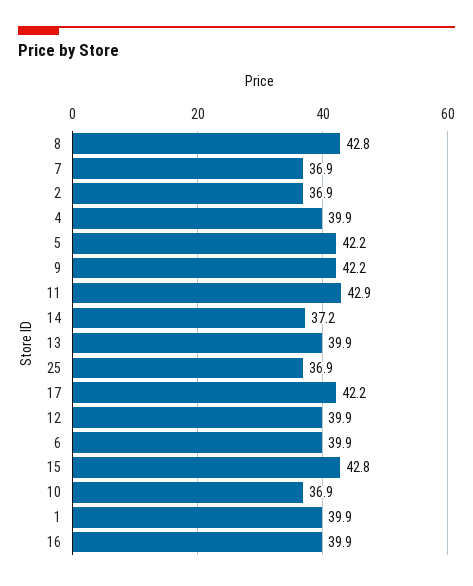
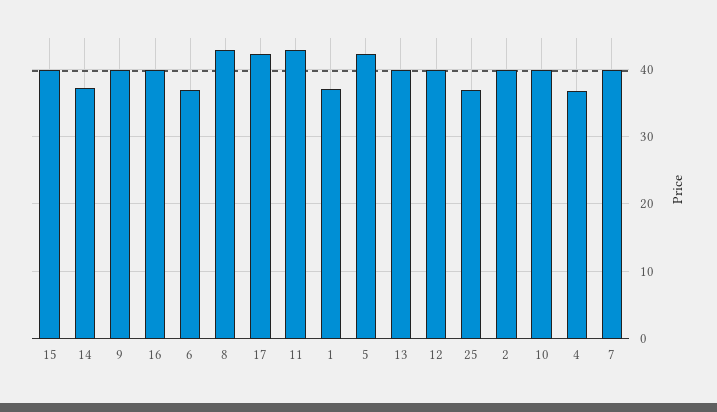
  {
    "8": 42.8,
-   "7": 36.9,
+   "7": 40,
-   "2": 36.9,
+   "2": 40,
-   "4": 39.9,
+   "4": 37,
    "5": 42.2,
-   "9": 42.2,
+   "9": 40,
    "11": 42.9,
    "14": 37.2,
    "13": 39.9,
    "25": 36.9,
    "17": 42.2,
    "12": 39.9,
-   "6": 39.9,
+   "6": 37,
-   "15": 42.8,
+   "15": 40,
-   "10": 36.9,
+   "10": 40,
-   "1": 39.9,
+   "1": 37,
    "16": 39.9
  }

